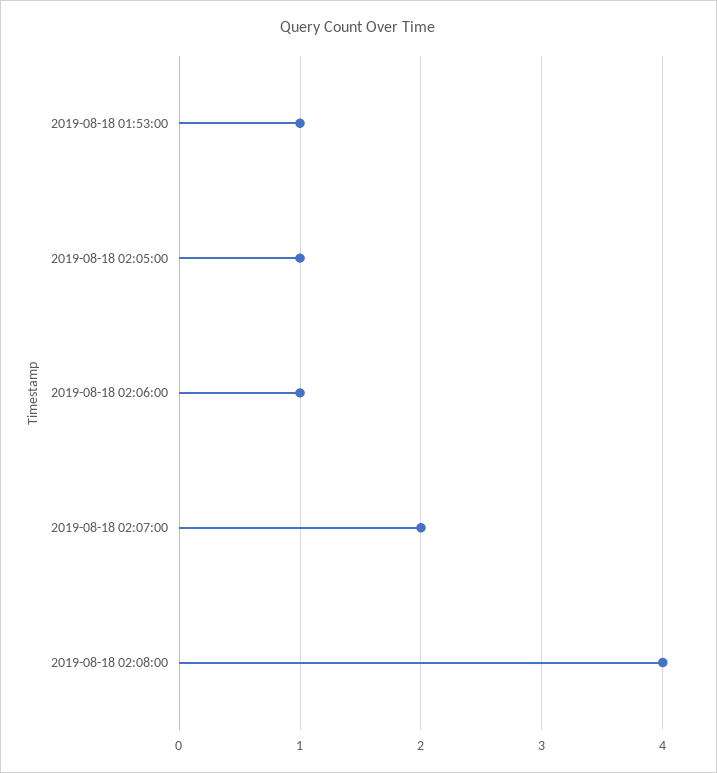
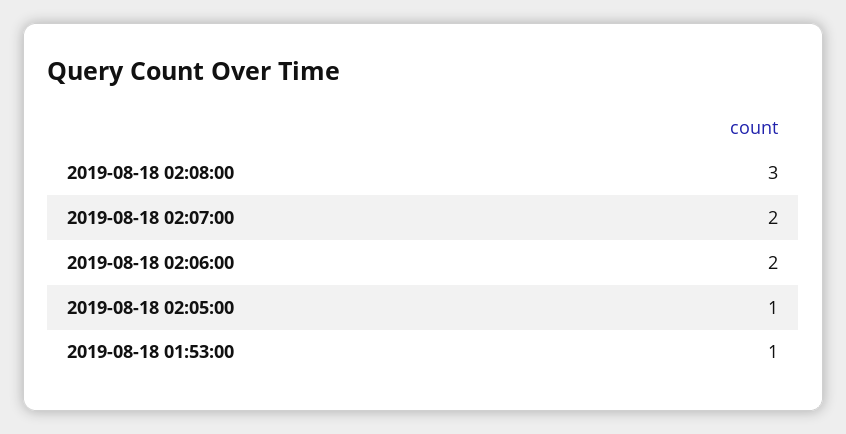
  {
    "2019-08-18 01:53:00": 1,
    "2019-08-18 02:05:00": 1,
-   "2019-08-18 02:06:00": 1,
+   "2019-08-18 02:06:00": 2,
    "2019-08-18 02:07:00": 2,
-   "2019-08-18 02:08:00": 4
+   "2019-08-18 02:08:00": 3
  }

